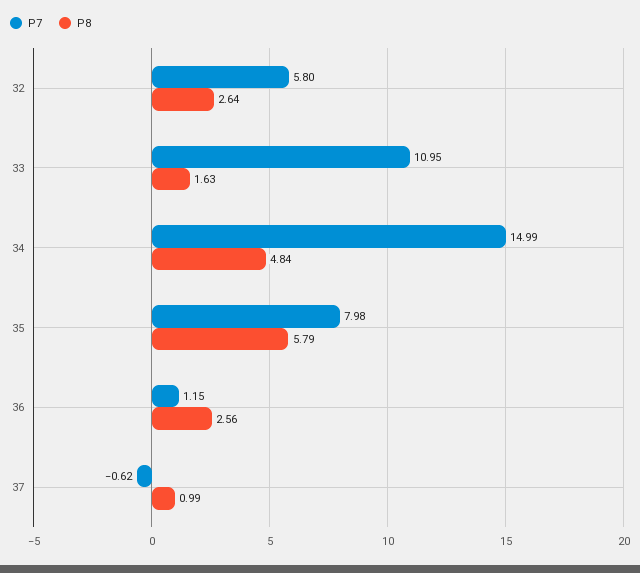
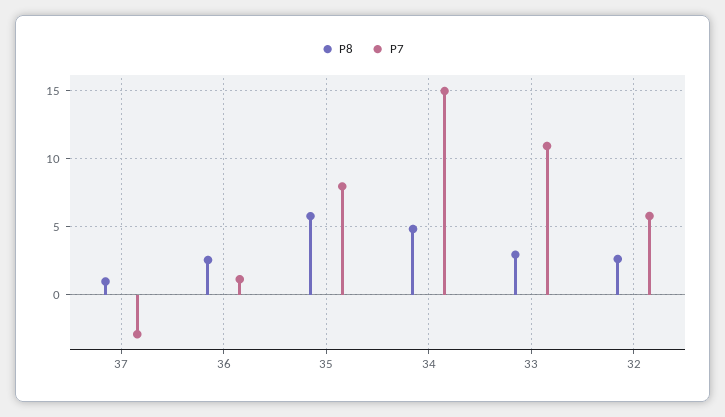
  {
    "P7": {
      "32": 5.8,
      "33": 10.95,
      "34": 14.99,
      "35": 7.98,
      "36": 1.15,
-     "37": -0.62
+     "37": -3
    },
    "P8": {
      "32": 2.64,
-     "33": 1.63,
+     "33": 3,
      "34": 4.84,
      "35": 5.79,
      "36": 2.56,
      "37": 0.99
    }
  }

